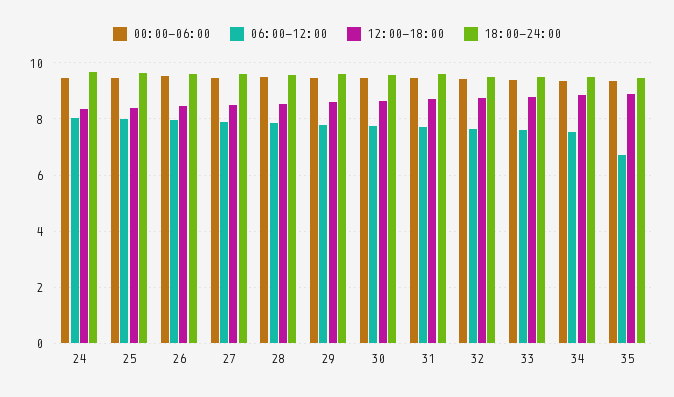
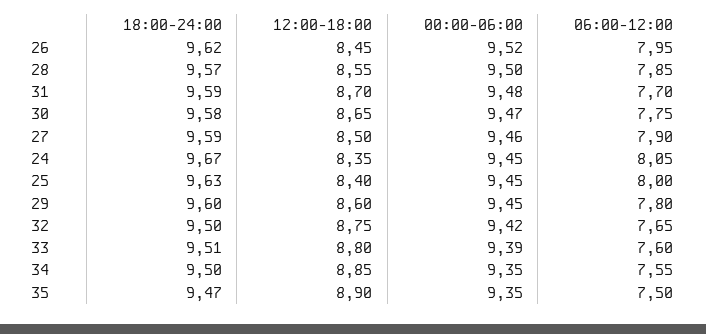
  {
    "00:00-06:00": {
      "24": 9.45,
      "25": 9.45,
      "26": 9.52,
      "27": 9.46,
      "28": 9.5,
      "29": 9.45,
      "30": 9.47,
      "31": 9.48,
      "32": 9.42,
      "33": 9.39,
      "34": 9.35,
      "35": 9.35
    },
    "06:00-12:00": {
      "24": 8.05,
      "25": 8,
      "26": 7.95,
      "27": 7.9,
      "28": 7.85,
      "29": 7.8,
      "30": 7.75,
      "31": 7.7,
      "32": 7.65,
      "33": 7.6,
      "34": 7.55,
-     "35": 6.75
+     "35": 7.5
    },
    "12:00-18:00": {
      "24": 8.35,
      "25": 8.4,
      "26": 8.45,
      "27": 8.5,
      "28": 8.55,
      "29": 8.6,
      "30": 8.65,
      "31": 8.7,
      "32": 8.75,
      "33": 8.8,
      "34": 8.85,
      "35": 8.9
    },
    "18:00-24:00": {
      "24": 9.67,
      "25": 9.63,
      "26": 9.62,
      "27": 9.59,
      "28": 9.57,
      "29": 9.6,
      "30": 9.58,
      "31": 9.59,
      "32": 9.5,
      "33": 9.51,
      "34": 9.5,
      "35": 9.47
    }
  }

